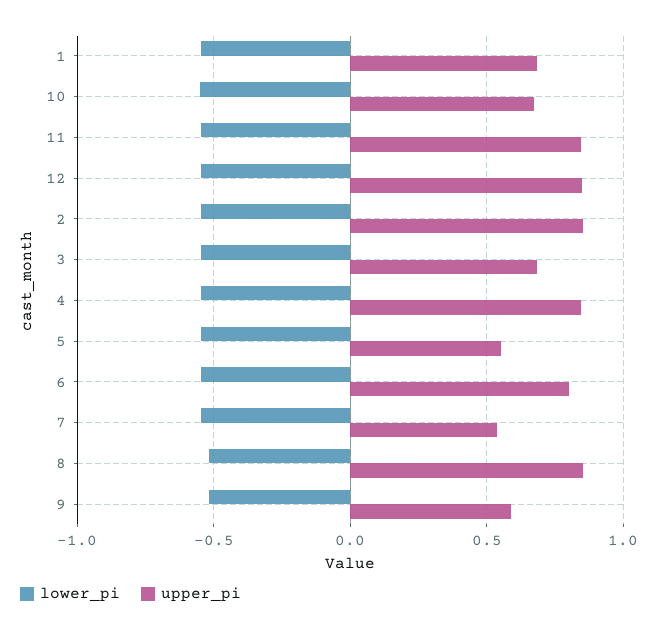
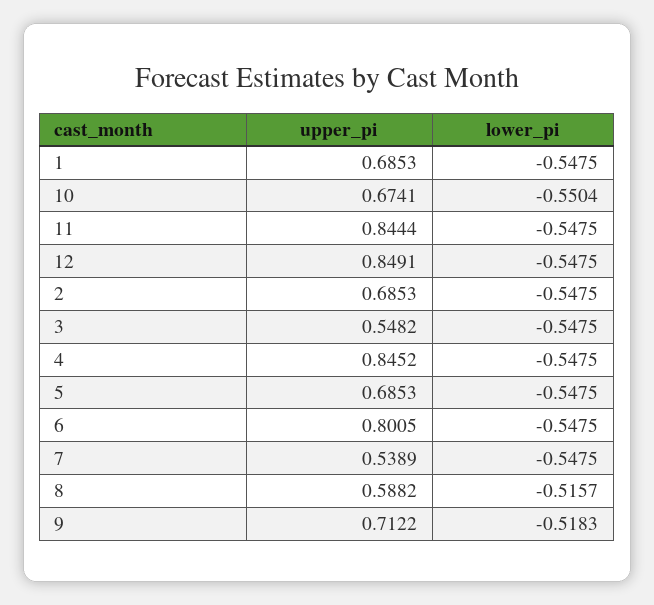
  {
    "lower_pi": {
      "1": -0.5475,
      "10": -0.5504,
      "11": -0.5475,
      "12": -0.5475,
      "2": -0.5475,
      "3": -0.5475,
      "4": -0.5475,
      "5": -0.5475,
      "6": -0.5475,
      "7": -0.5475,
      "8": -0.5157,
      "9": -0.5183
    },
    "upper_pi": {
      "1": 0.6853,
      "10": 0.6741,
      "11": 0.8444,
      "12": 0.8491,
-     "2": 0.85,
+     "2": 0.6853,
-     "3": 0.7,
+     "3": 0.5482,
      "4": 0.8452,
-     "5": 0.55,
+     "5": 0.6853,
      "6": 0.8005,
      "7": 0.5389,
-     "8": 0.85,
+     "8": 0.5882,
-     "9": 0.6
+     "9": 0.7122
    }
  }

